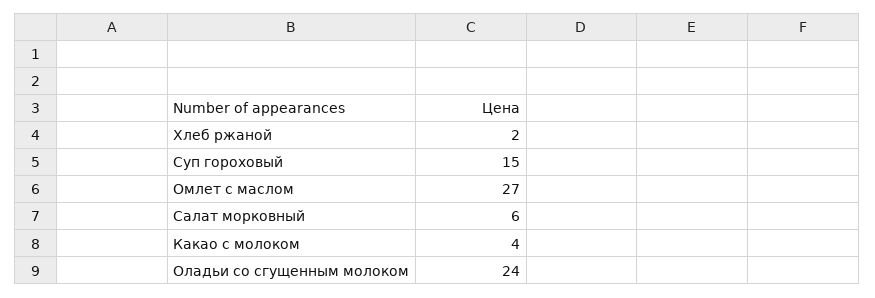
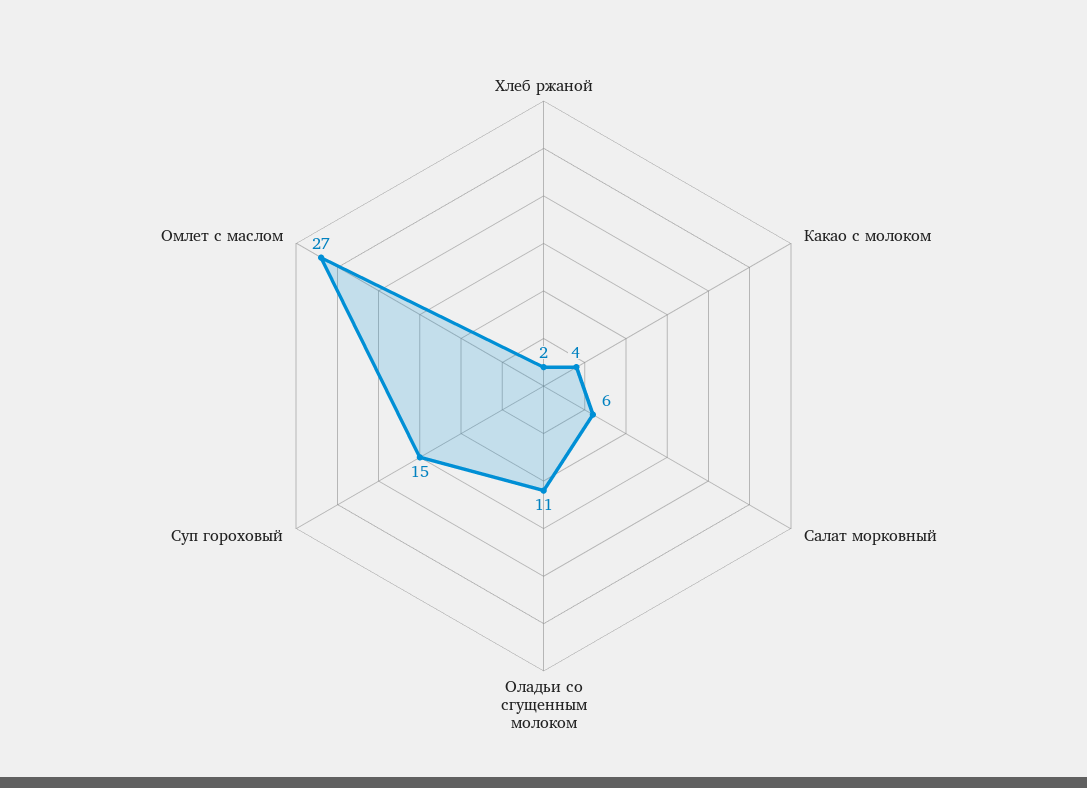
  {
    "Хлеб ржаной": 2,
    "Суп гороховый": 15,
    "Омлет с маслом": 27,
    "Салат морковный": 6,
    "Какао с молоком": 4,
-   "Оладьи со сгущенным молоком": 24
+   "Оладьи со сгущенным молоком": 11
  }

